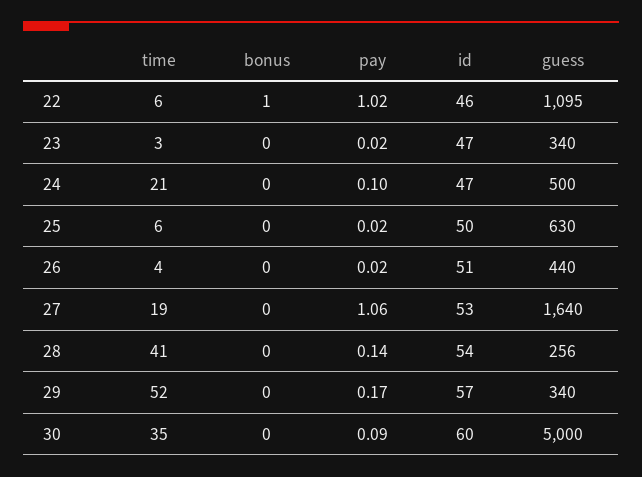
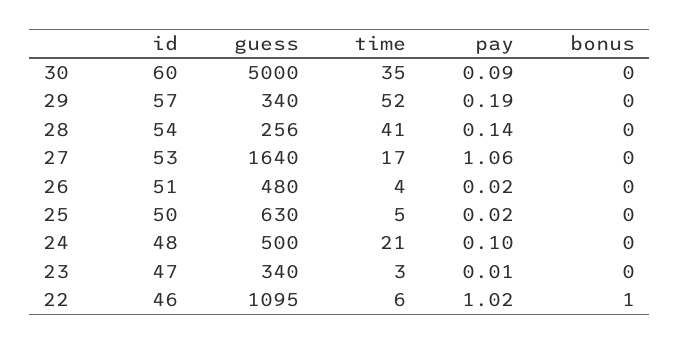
  {
    "time": {
      "22": 6,
      "23": 3,
      "24": 21,
-     "25": 6,
+     "25": 5,
      "26": 4,
-     "27": 19,
+     "27": 17,
      "28": 41,
      "29": 52,
      "30": 35
    },
    "bonus": {
      "22": 1,
      "23": 0,
      "24": 0,
      "25": 0,
      "26": 0,
      "27": 0,
      "28": 0,
      "29": 0,
      "30": 0
    },
    "pay": {
      "22": 1.02,
-     "23": 0.02,
+     "23": 0.01,
      "24": 0.1,
      "25": 0.02,
      "26": 0.02,
      "27": 1.06,
      "28": 0.14,
-     "29": 0.17,
+     "29": 0.19,
      "30": 0.09
    },
    "id": {
      "22": 46,
      "23": 47,
-     "24": 47,
+     "24": 48,
      "25": 50,
      "26": 51,
      "27": 53,
      "28": 54,
      "29": 57,
      "30": 60
    },
    "guess": {
      "22": 1095,
      "23": 340,
      "24": 500,
      "25": 630,
-     "26": 440,
+     "26": 480,
      "27": 1640,
      "28": 256,
      "29": 340,
      "30": 5000
    }
  }

